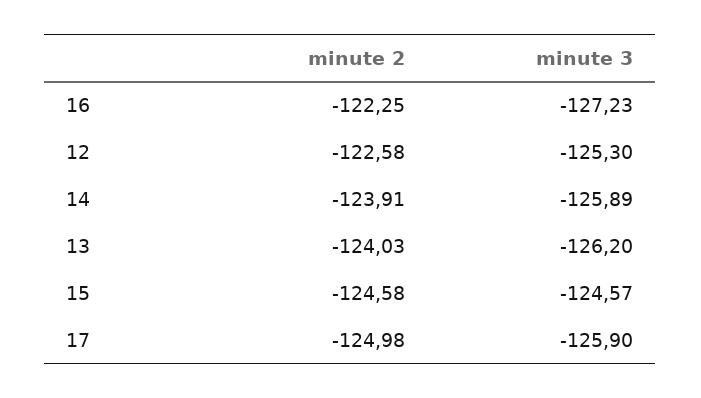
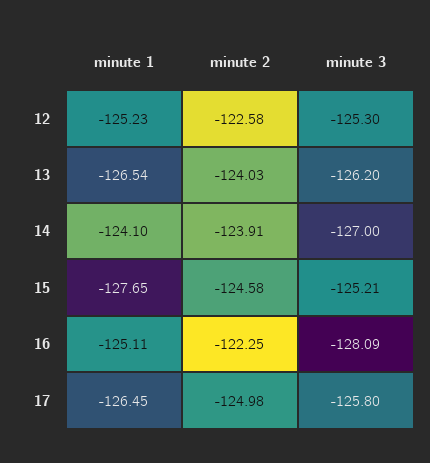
  {
    "minute 2": {
      "16": -122.25,
      "12": -122.58,
      "14": -123.91,
      "13": -124.03,
      "15": -124.58,
      "17": -124.98
    },
    "minute 3": {
-     "16": -127.23,
+     "16": -128.09,
      "12": -125.3,
-     "14": -125.89,
+     "14": -127,
      "13": -126.2,
-     "15": -124.57,
+     "15": -125.21,
-     "17": -125.9
+     "17": -125.8
-   }
+   },
+   "minute 1": {
+     "12": -125.23,
+     "13": -126.54,
+     "14": -124.1,
+     "15": -127.65,
+     "16": -125.11,
+     "17": -126.45
+   }
  }

